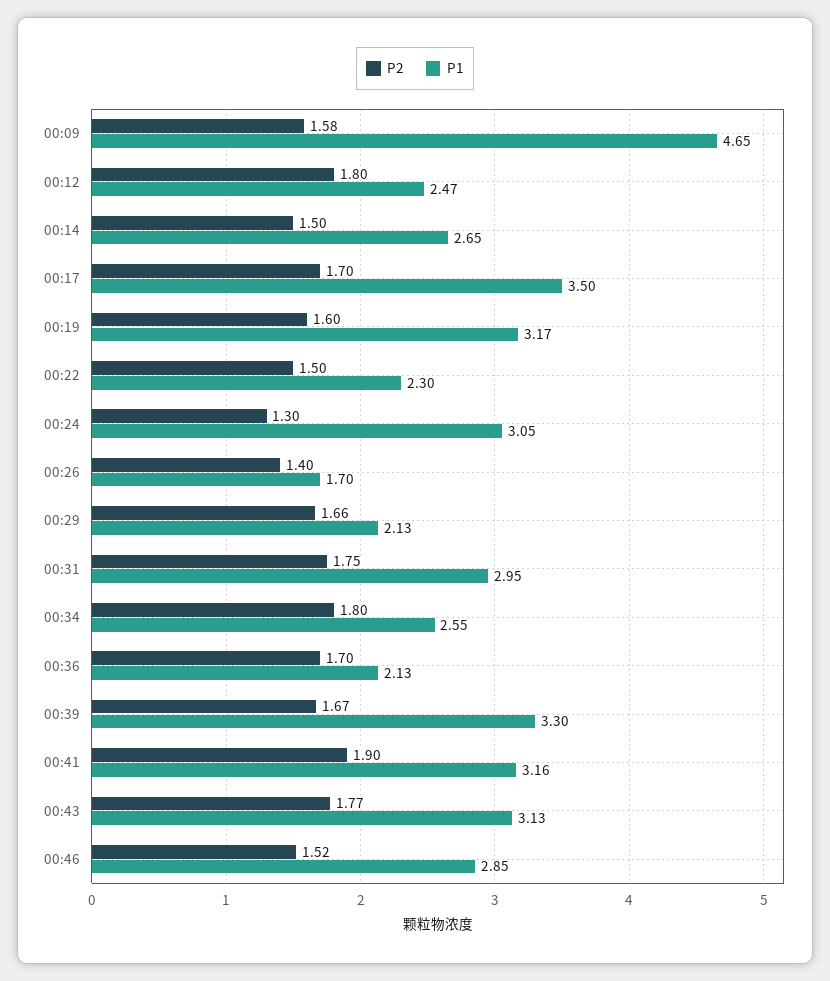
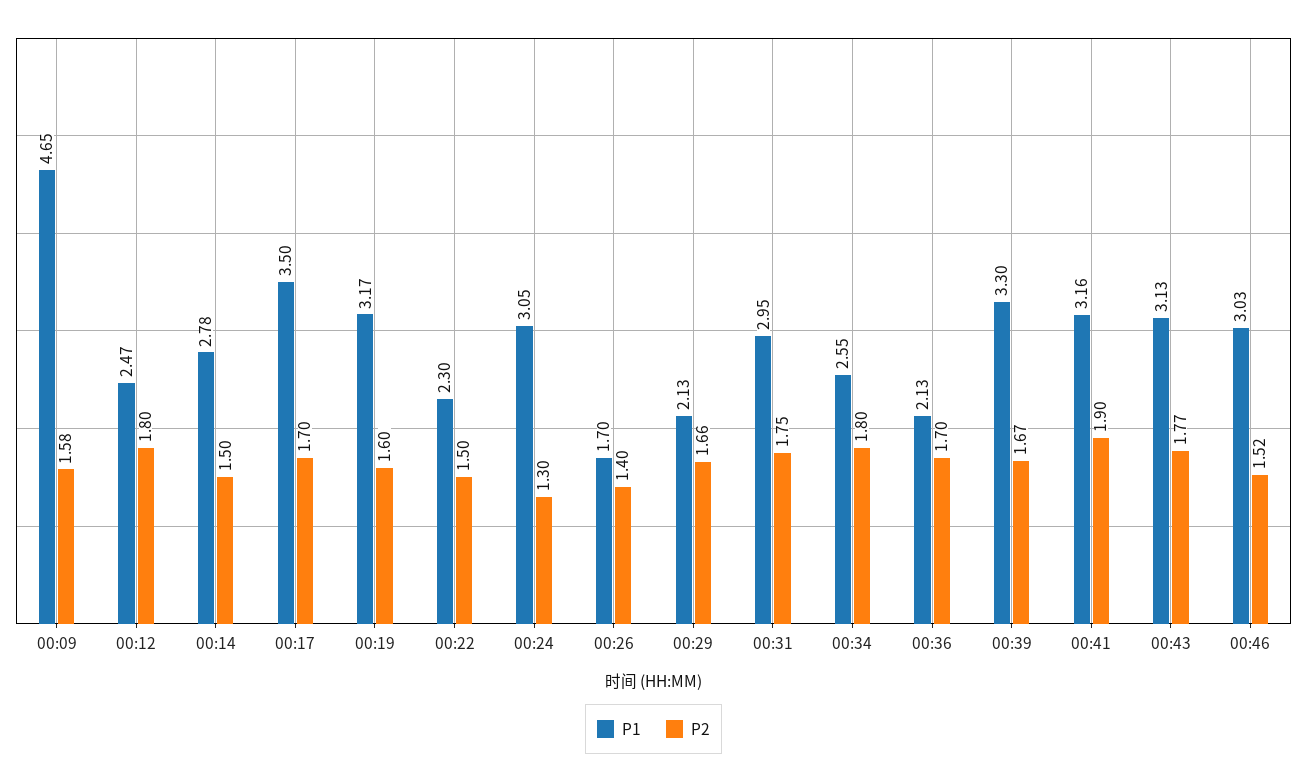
  {
    "P2": {
      "00:09": 1.58,
      "00:12": 1.8,
      "00:14": 1.5,
      "00:17": 1.7,
      "00:19": 1.6,
      "00:22": 1.5,
      "00:24": 1.3,
      "00:26": 1.4,
      "00:29": 1.66,
      "00:31": 1.75,
      "00:34": 1.8,
      "00:36": 1.7,
      "00:39": 1.67,
      "00:41": 1.9,
      "00:43": 1.77,
      "00:46": 1.52
    },
    "P1": {
      "00:09": 4.65,
      "00:12": 2.47,
-     "00:14": 2.65,
+     "00:14": 2.78,
      "00:17": 3.5,
      "00:19": 3.17,
      "00:22": 2.3,
      "00:24": 3.05,
      "00:26": 1.7,
      "00:29": 2.13,
      "00:31": 2.95,
      "00:34": 2.55,
      "00:36": 2.13,
      "00:39": 3.3,
      "00:41": 3.16,
      "00:43": 3.13,
-     "00:46": 2.85
+     "00:46": 3.03
    }
  }

